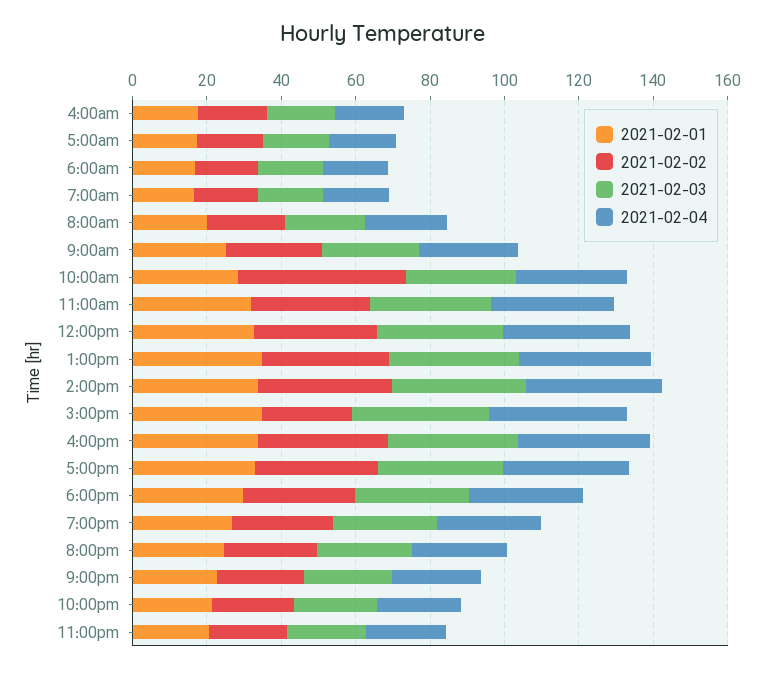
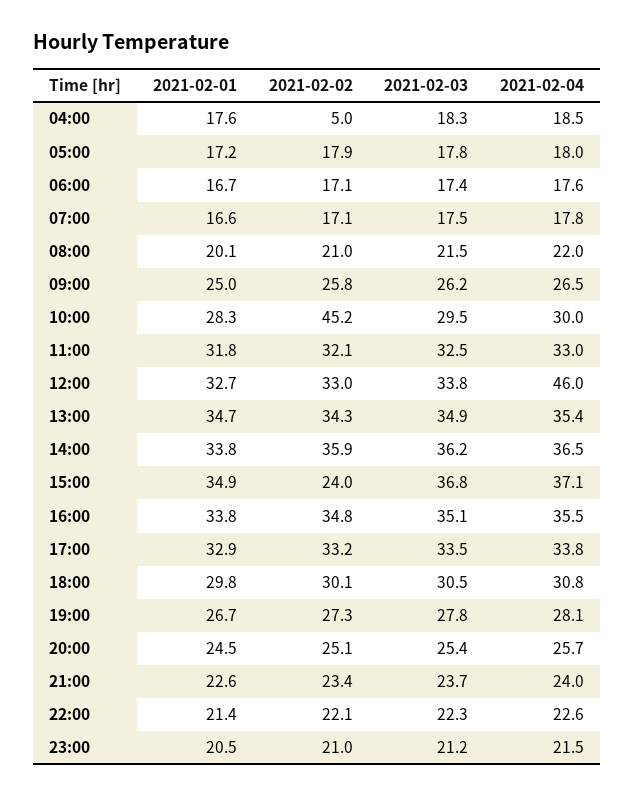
  {
    "2021-02-01": {
      "4:00am": 17.6,
      "5:00am": 17.2,
      "6:00am": 16.7,
      "7:00am": 16.6,
      "8:00am": 20.1,
      "9:00am": 25,
      "10:00am": 28.3,
      "11:00am": 31.8,
      "12:00pm": 32.7,
      "1:00pm": 34.7,
      "2:00pm": 33.8,
      "3:00pm": 34.9,
      "4:00pm": 33.8,
      "5:00pm": 32.9,
      "6:00pm": 29.8,
      "7:00pm": 26.7,
      "8:00pm": 24.5,
      "9:00pm": 22.6,
      "10:00pm": 21.4,
      "11:00pm": 20.5
    },
    "2021-02-02": {
-     "4:00am": 20,
+     "4:00am": 5,
      "5:00am": 17.9,
      "6:00am": 17.1,
      "7:00am": 17.1,
      "8:00am": 21,
      "9:00am": 25.8,
      "10:00am": 45.2,
      "11:00am": 32.1,
      "12:00pm": 33,
      "1:00pm": 34.3,
      "2:00pm": 35.9,
      "3:00pm": 24,
      "4:00pm": 34.8,
      "5:00pm": 33.2,
      "6:00pm": 30.1,
      "7:00pm": 27.3,
      "8:00pm": 25.1,
      "9:00pm": 23.4,
      "10:00pm": 22.1,
      "11:00pm": 21
    },
    "2021-02-03": {
      "4:00am": 18.3,
      "5:00am": 17.8,
      "6:00am": 17.4,
      "7:00am": 17.5,
      "8:00am": 21.5,
      "9:00am": 26.2,
      "10:00am": 29.5,
      "11:00am": 32.5,
      "12:00pm": 33.8,
      "1:00pm": 34.9,
      "2:00pm": 36.2,
      "3:00pm": 36.8,
      "4:00pm": 35.1,
      "5:00pm": 33.5,
      "6:00pm": 30.5,
      "7:00pm": 27.8,
      "8:00pm": 25.4,
      "9:00pm": 23.7,
      "10:00pm": 22.3,
      "11:00pm": 21.2
    },
    "2021-02-04": {
      "4:00am": 18.5,
      "5:00am": 18,
      "6:00am": 17.6,
      "7:00am": 17.8,
      "8:00am": 22,
      "9:00am": 26.5,
      "10:00am": 30,
      "11:00am": 33,
-     "12:00pm": 35,
+     "12:00pm": 46,
      "1:00pm": 35.4,
      "2:00pm": 36.5,
      "3:00pm": 37.1,
      "4:00pm": 35.5,
      "5:00pm": 33.8,
      "6:00pm": 30.8,
      "7:00pm": 28.1,
      "8:00pm": 25.7,
      "9:00pm": 24,
      "10:00pm": 22.6,
      "11:00pm": 21.5
    }
  }

